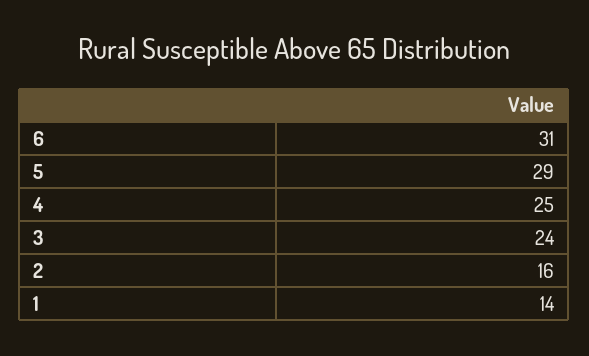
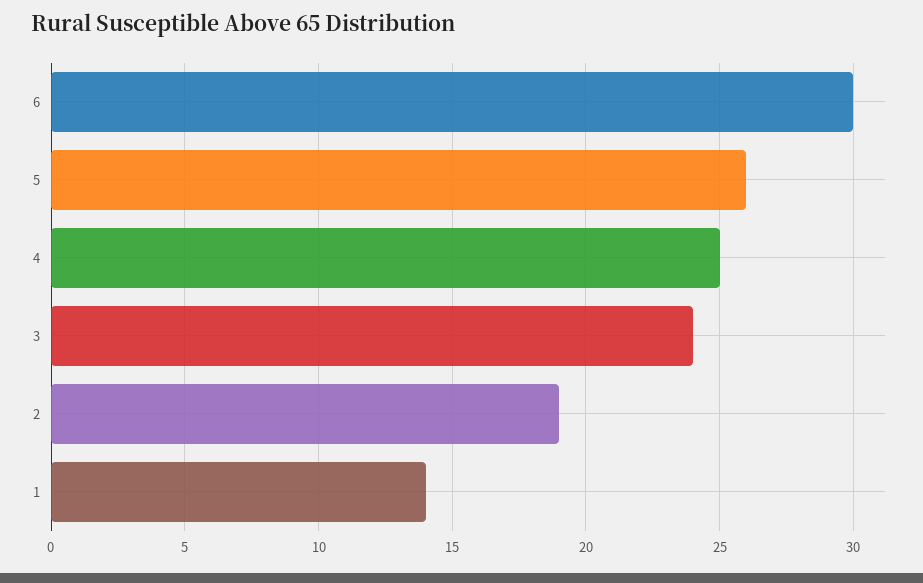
  {
-   "6": 31,
+   "6": 30,
-   "5": 29,
+   "5": 26,
    "4": 25,
    "3": 24,
-   "2": 16,
+   "2": 19,
    "1": 14
  }

